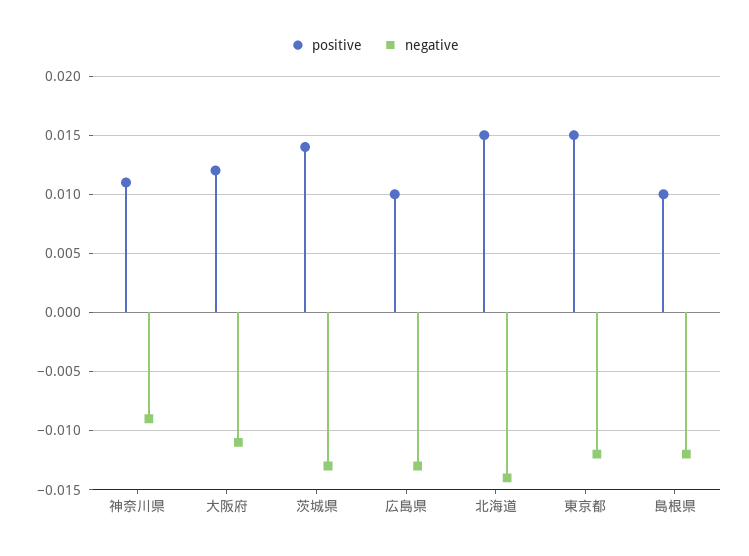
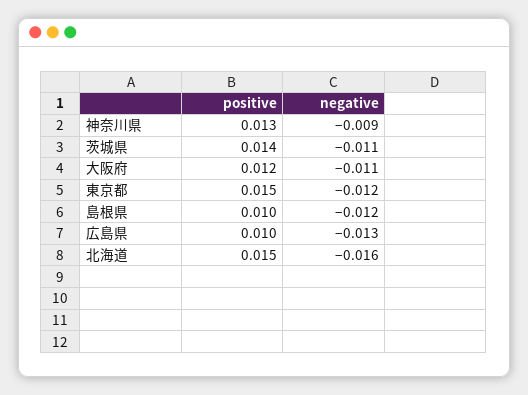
  {
    "positive": {
-     "神奈川県": 0.011,
+     "神奈川県": 0.013,
      "大阪府": 0.012,
      "茨城県": 0.014,
      "広島県": 0.01,
      "北海道": 0.015,
      "東京都": 0.015,
      "島根県": 0.01
    },
    "negative": {
      "神奈川県": -0.009,
      "大阪府": -0.011,
-     "茨城県": -0.013,
+     "茨城県": -0.011,
      "広島県": -0.013,
-     "北海道": -0.014,
+     "北海道": -0.016,
      "東京都": -0.012,
      "島根県": -0.012
    }
  }

